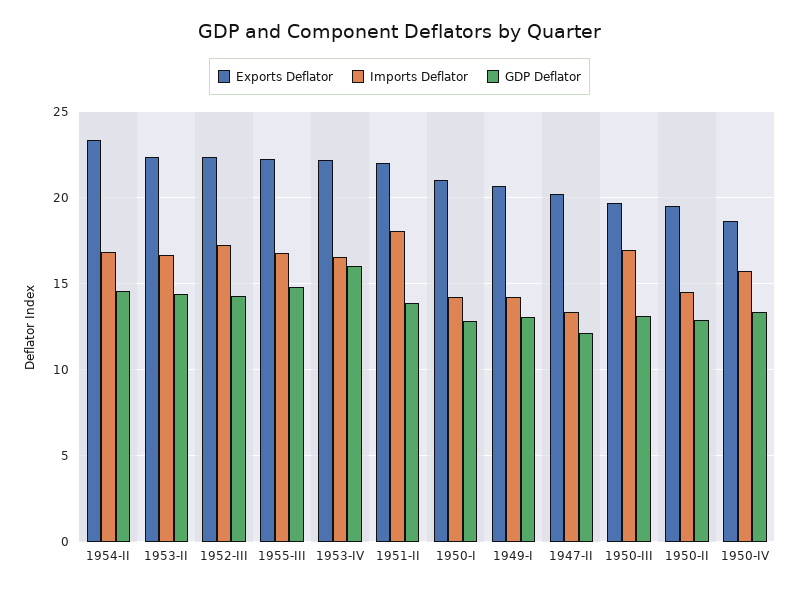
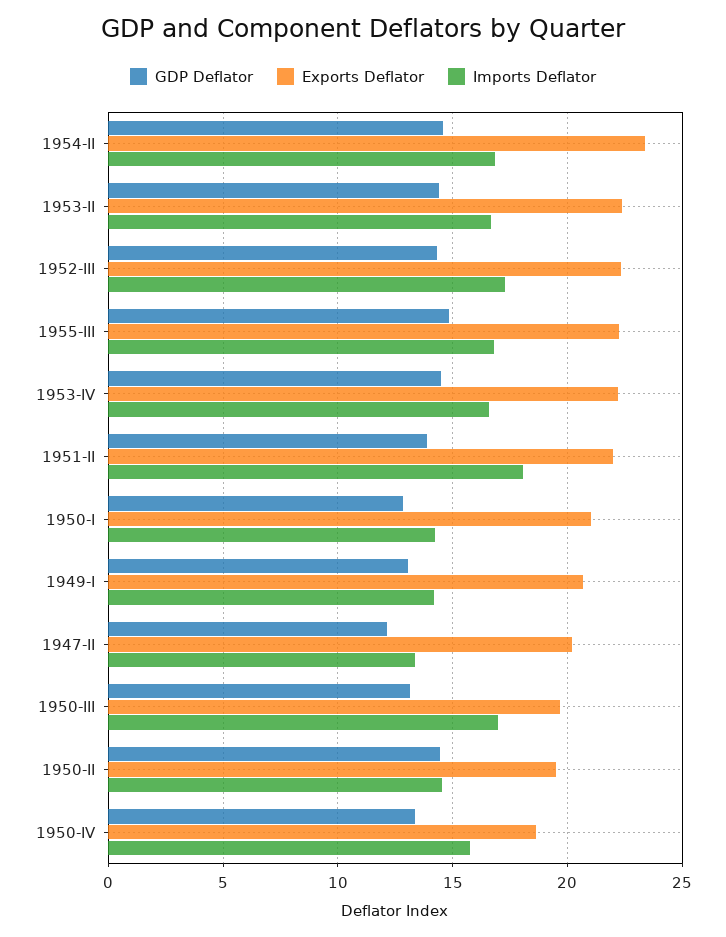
  {
    "Exports Deflator": {
      "1954-II": 23.5,
      "1953-II": 22.5,
      "1952-III": 22.5,
      "1955-III": 22.5,
      "1953-IV": 22,
      "1951-II": 22,
      "1950-I": 21,
      "1949-I": 20.5,
      "1947-II": 20,
      "1950-III": 19.5,
      "1950-II": 19.5,
      "1950-IV": 18.5
    },
    "Imports Deflator": {
      "1954-II": 17,
      "1953-II": 16.5,
      "1952-III": 17.5,
      "1955-III": 17,
      "1953-IV": 16.5,
      "1951-II": 18,
      "1950-I": 14.5,
      "1949-I": 14,
      "1947-II": 13.5,
      "1950-III": 17,
      "1950-II": 14.5,
      "1950-IV": 15.5
    },
    "GDP Deflator": {
      "1954-II": 14.5,
      "1953-II": 14.5,
      "1952-III": 14.5,
      "1955-III": 15,
-     "1953-IV": 16,
+     "1953-IV": 14.5,
      "1951-II": 14,
      "1950-I": 13,
      "1949-I": 13,
      "1947-II": 12,
      "1950-III": 13,
-     "1950-II": 13,
+     "1950-II": 14.5,
      "1950-IV": 13.5
    }
  }

